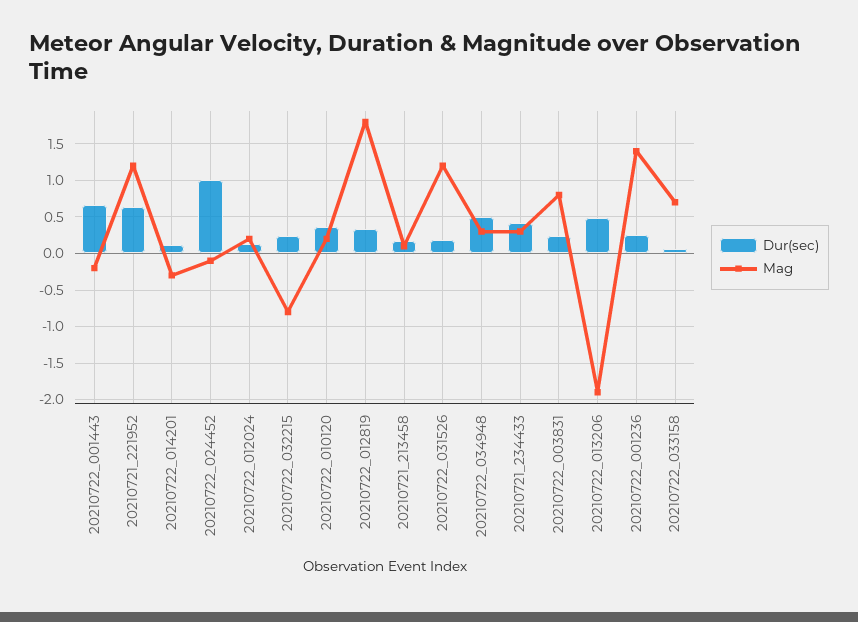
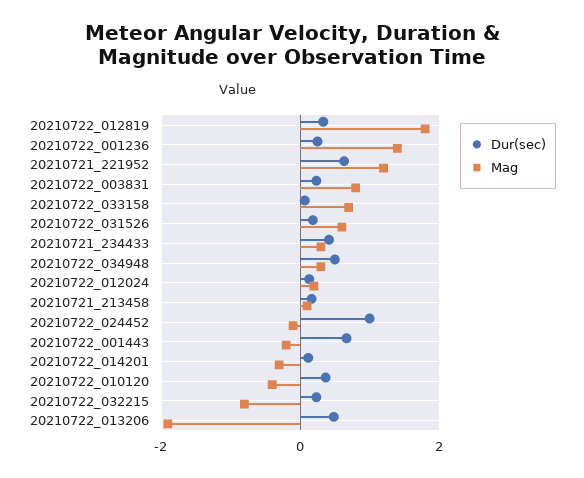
  {
    "Dur(sec)": {
      "20210722_001443": 0.7,
      "20210721_221952": 0.6,
      "20210722_014201": 0.1,
      "20210722_024452": 1,
      "20210722_012024": 0.1,
      "20210722_032215": 0.2,
      "20210722_010120": 0.4,
      "20210722_012819": 0.3,
      "20210721_213458": 0.2,
      "20210722_031526": 0.2,
      "20210722_034948": 0.5,
      "20210721_234433": 0.4,
      "20210722_003831": 0.2,
      "20210722_013206": 0.5,
      "20210722_001236": 0.3,
      "20210722_033158": 0.1
    },
    "Mag": {
      "20210722_001443": -0.2,
      "20210721_221952": 1.2,
      "20210722_014201": -0.3,
      "20210722_024452": -0.1,
      "20210722_012024": 0.2,
      "20210722_032215": -0.8,
-     "20210722_010120": 0.2,
+     "20210722_010120": -0.4,
      "20210722_012819": 1.8,
      "20210721_213458": 0.1,
-     "20210722_031526": 1.2,
+     "20210722_031526": 0.6,
      "20210722_034948": 0.3,
      "20210721_234433": 0.3,
      "20210722_003831": 0.8,
      "20210722_013206": -1.9,
      "20210722_001236": 1.4,
      "20210722_033158": 0.7
    }
  }

